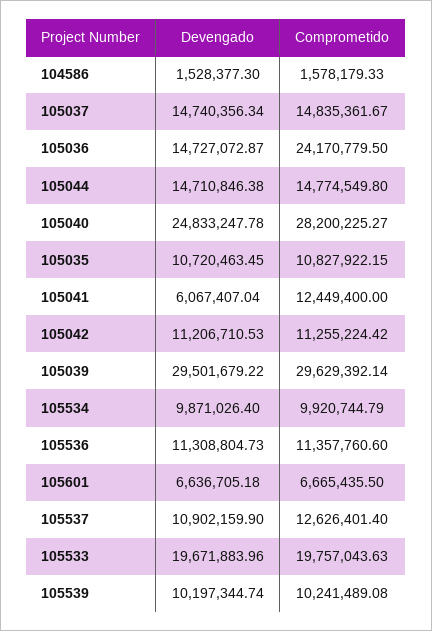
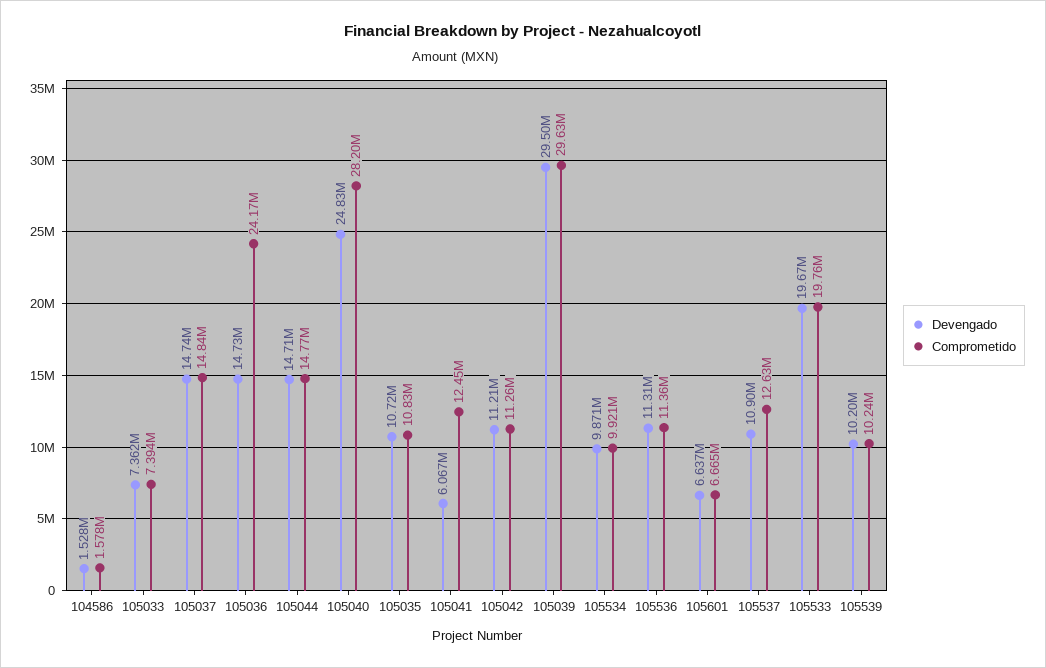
  {
    "Devengado": {
      "104586": 1528377.3,
      "105037": 14740356.34,
      "105036": 14727072.87,
      "105044": 14710846.38,
      "105040": 24833247.78,
      "105035": 10720463.45,
      "105041": 6067407.04,
      "105042": 11206710.53,
      "105039": 29501679.22,
      "105534": 9871026.4,
      "105536": 11308804.73,
      "105601": 6636705.18,
      "105537": 10902159.9,
      "105533": 19671883.96,
-     "105539": 10197344.74
+     "105539": 10197344.74,
+     "105033": 7362000
    },
    "Comprometido": {
      "104586": 1578179.33,
      "105037": 14835361.67,
      "105036": 24170779.5,
      "105044": 14774549.8,
      "105040": 28200225.27,
      "105035": 10827922.15,
      "105041": 12449400,
      "105042": 11255224.42,
      "105039": 29629392.14,
      "105534": 9920744.79,
      "105536": 11357760.6,
      "105601": 6665435.5,
      "105537": 12626401.4,
      "105533": 19757043.63,
-     "105539": 10241489.08
+     "105539": 10241489.08,
+     "105033": 7394000
    }
  }

